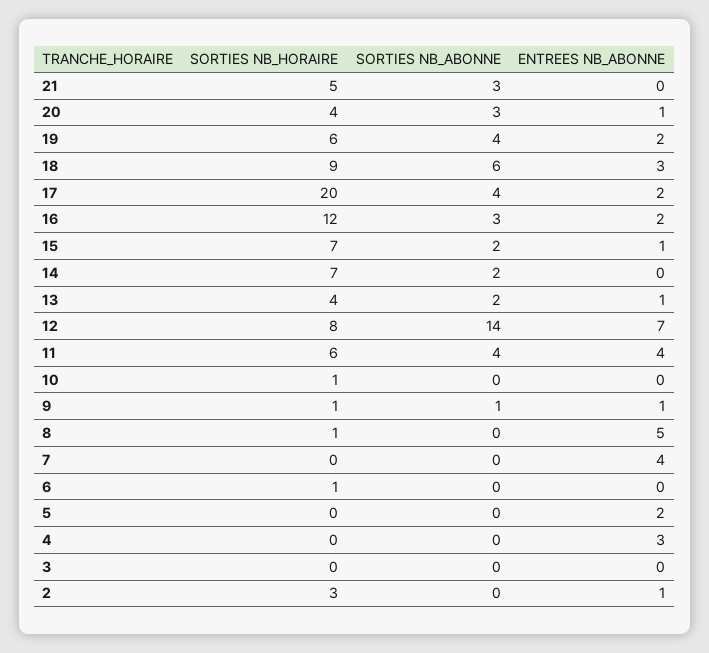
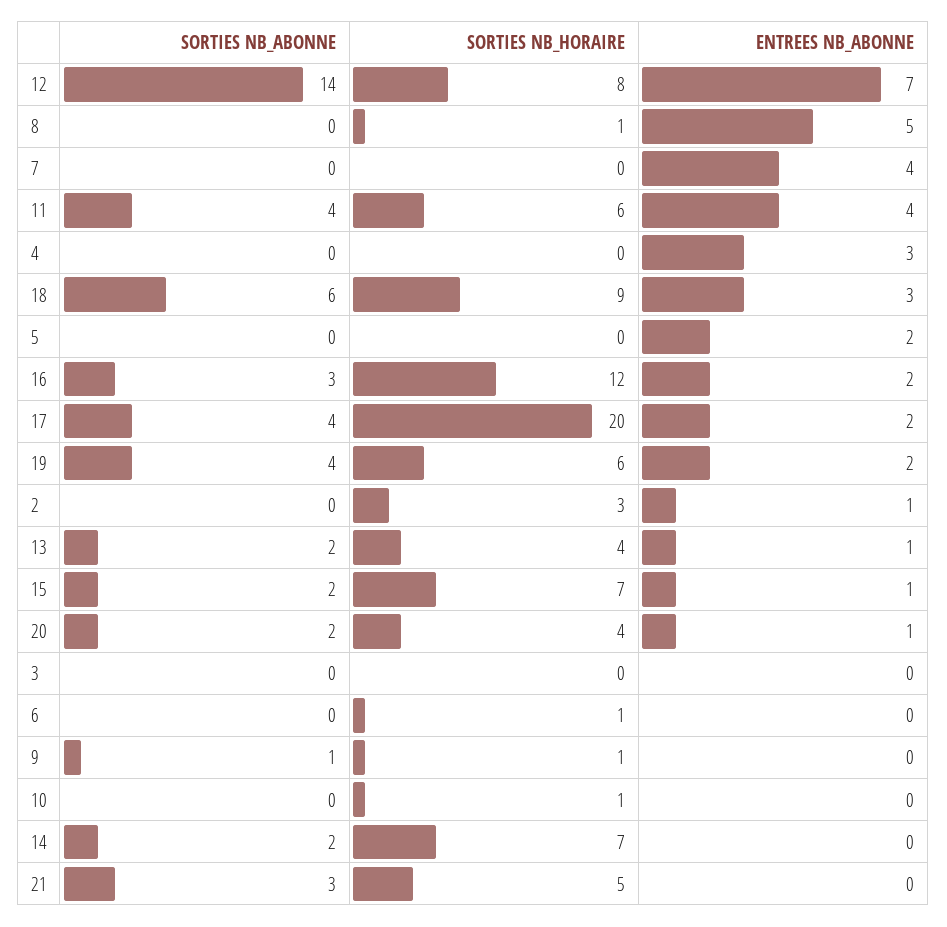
  {
    "SORTIES NB_HORAIRE": {
      "21": 5,
      "20": 4,
      "19": 6,
      "18": 9,
      "17": 20,
      "16": 12,
      "15": 7,
      "14": 7,
      "13": 4,
      "12": 8,
      "11": 6,
      "10": 1,
      "9": 1,
      "8": 1,
      "7": 0,
      "6": 1,
      "5": 0,
      "4": 0,
      "3": 0,
      "2": 3
    },
    "SORTIES NB_ABONNE": {
      "21": 3,
-     "20": 3,
+     "20": 2,
      "19": 4,
      "18": 6,
      "17": 4,
      "16": 3,
      "15": 2,
      "14": 2,
      "13": 2,
      "12": 14,
      "11": 4,
      "10": 0,
      "9": 1,
      "8": 0,
      "7": 0,
      "6": 0,
      "5": 0,
      "4": 0,
      "3": 0,
      "2": 0
    },
    "ENTREES NB_ABONNE": {
      "21": 0,
      "20": 1,
      "19": 2,
      "18": 3,
      "17": 2,
      "16": 2,
      "15": 1,
      "14": 0,
      "13": 1,
      "12": 7,
      "11": 4,
      "10": 0,
-     "9": 1,
+     "9": 0,
      "8": 5,
      "7": 4,
      "6": 0,
      "5": 2,
      "4": 3,
      "3": 0,
      "2": 1
    }
  }

